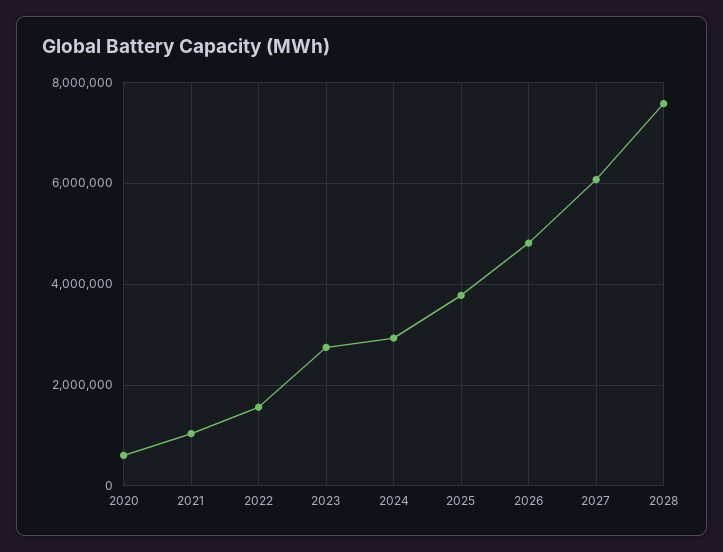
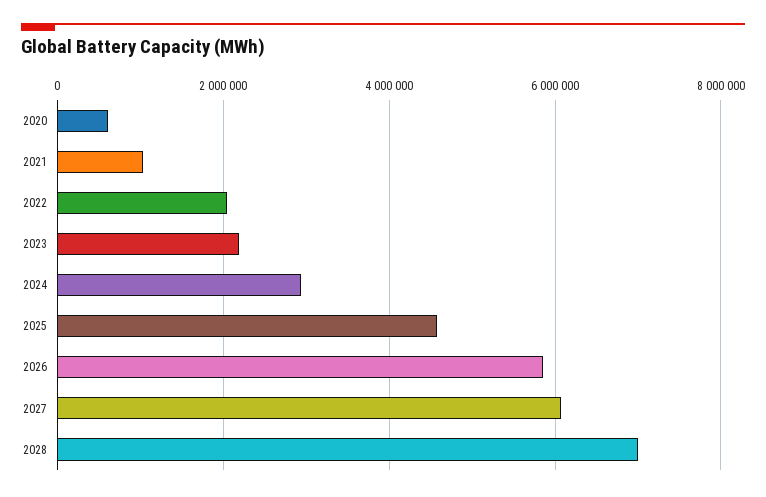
  {
    "2020": 600000,
    "2021": 1000000,
-   "2022": 1600000,
+   "2022": 2000000,
-   "2023": 2800000,
+   "2023": 2200000,
    "2024": 3000000,
-   "2025": 3800000,
+   "2025": 4600000,
-   "2026": 4800000,
+   "2026": 5800000,
    "2027": 6000000,
-   "2028": 7600000
+   "2028": 7000000
  }

